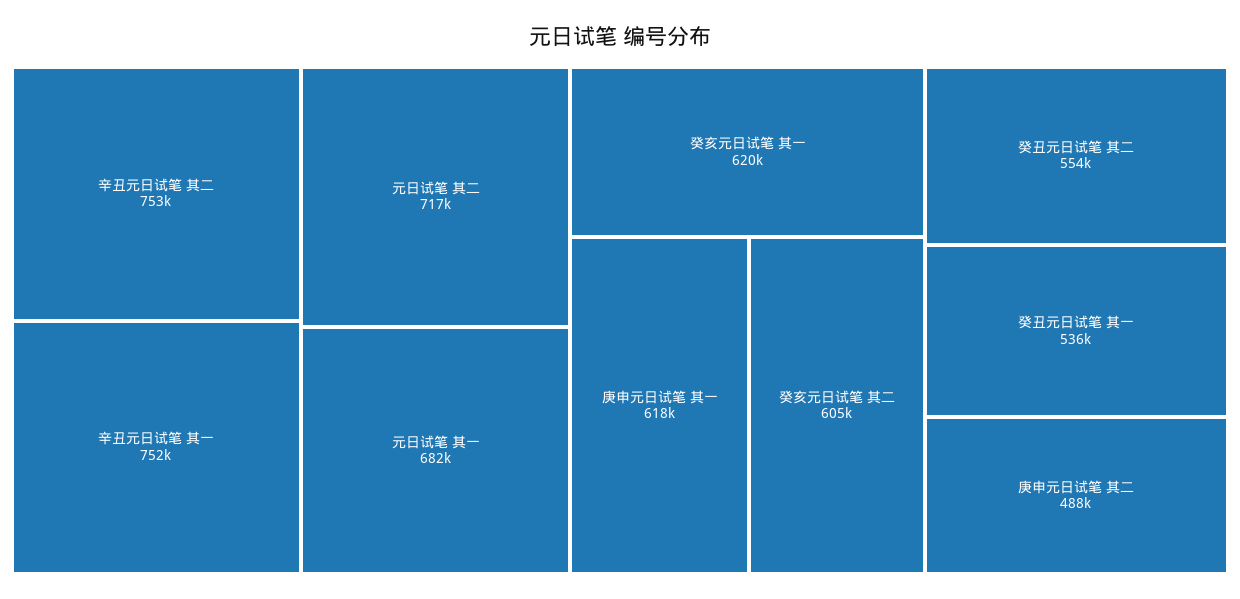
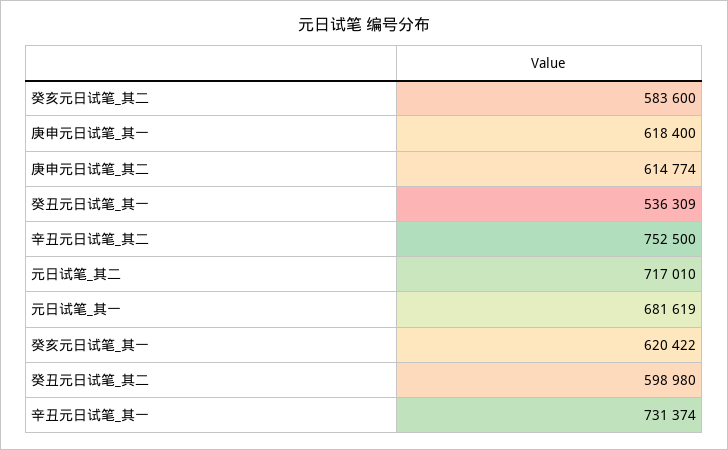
  {
    "辛丑元日试笔 其二": 752500,
-   "辛丑元日试笔 其一": 752000,
+   "辛丑元日试笔 其一": 731374,
    "元日试笔 其二": 717010,
    "元日试笔 其一": 681619,
    "癸亥元日试笔 其一": 620422,
    "庚申元日试笔 其一": 618400,
-   "癸亥元日试笔 其二": 605000,
+   "癸亥元日试笔 其二": 583600,
-   "癸丑元日试笔 其二": 554000,
+   "癸丑元日试笔 其二": 598980,
    "癸丑元日试笔 其一": 536309,
-   "庚申元日试笔 其二": 488000
+   "庚申元日试笔 其二": 614774
  }

